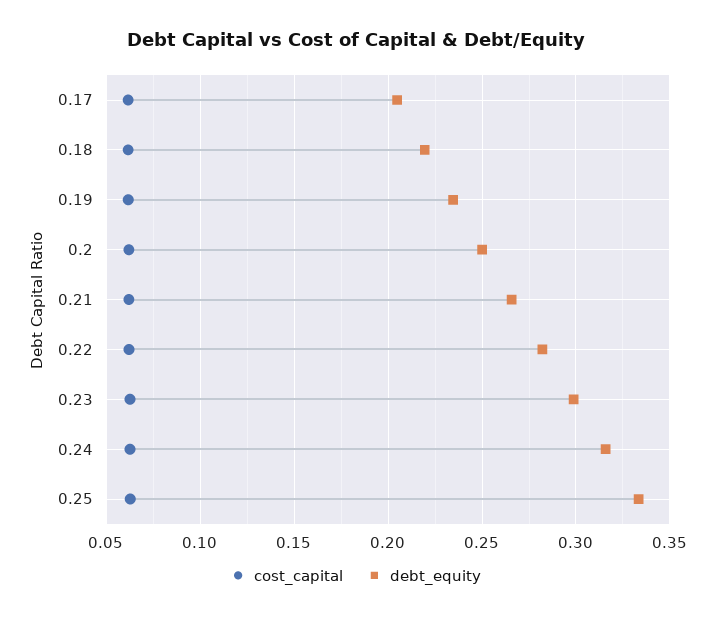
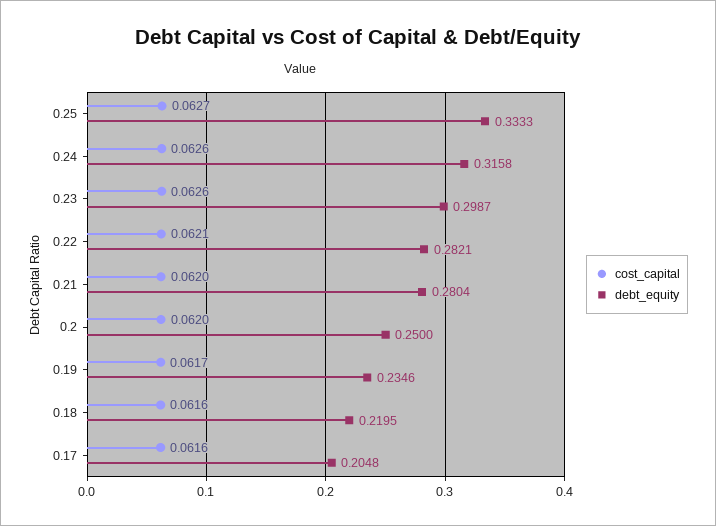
  {
    "cost_capital": {
      "0.17": 0.0616,
      "0.18": 0.0616,
      "0.19": 0.0617,
      "0.2": 0.062,
      "0.21": 0.062,
      "0.22": 0.0621,
      "0.23": 0.0626,
      "0.24": 0.0626,
      "0.25": 0.0627
    },
    "debt_equity": {
      "0.17": 0.2048,
      "0.18": 0.2195,
      "0.19": 0.2346,
      "0.2": 0.25,
-     "0.21": 0.265,
+     "0.21": 0.2804,
      "0.22": 0.2821,
      "0.23": 0.2987,
      "0.24": 0.3158,
      "0.25": 0.3333
    }
  }

